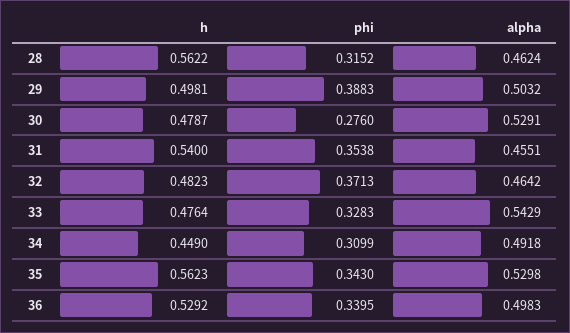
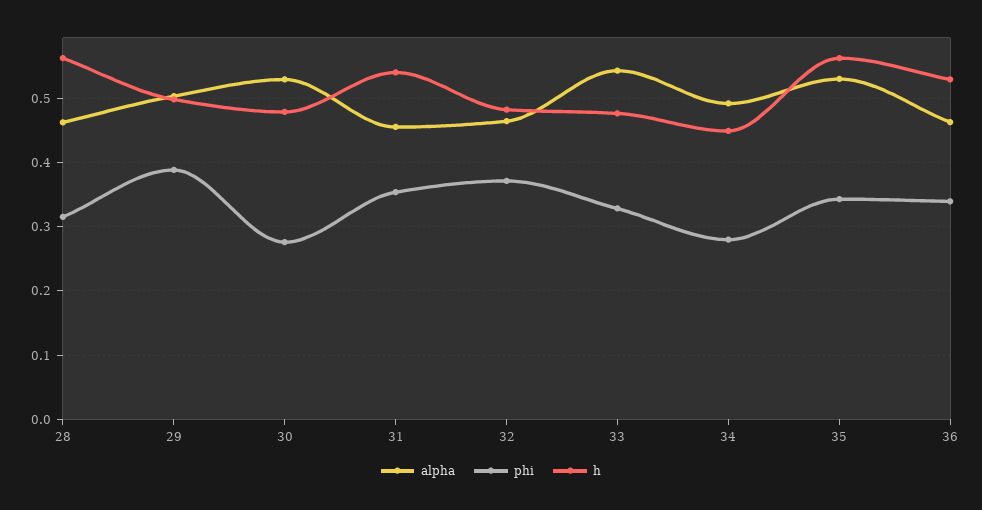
  {
    "h": {
      "28": 0.5622,
      "29": 0.4981,
      "30": 0.4787,
      "31": 0.54,
      "32": 0.4823,
      "33": 0.4764,
      "34": 0.449,
      "35": 0.5623,
      "36": 0.5292
    },
    "phi": {
      "28": 0.3152,
      "29": 0.3883,
      "30": 0.276,
      "31": 0.3538,
      "32": 0.3713,
      "33": 0.3283,
-     "34": 0.3099,
+     "34": 0.28,
      "35": 0.343,
      "36": 0.3395
    },
    "alpha": {
      "28": 0.4624,
      "29": 0.5032,
      "30": 0.5291,
      "31": 0.4551,
      "32": 0.4642,
      "33": 0.5429,
      "34": 0.4918,
      "35": 0.5298,
-     "36": 0.4983
+     "36": 0.46
    }
  }

